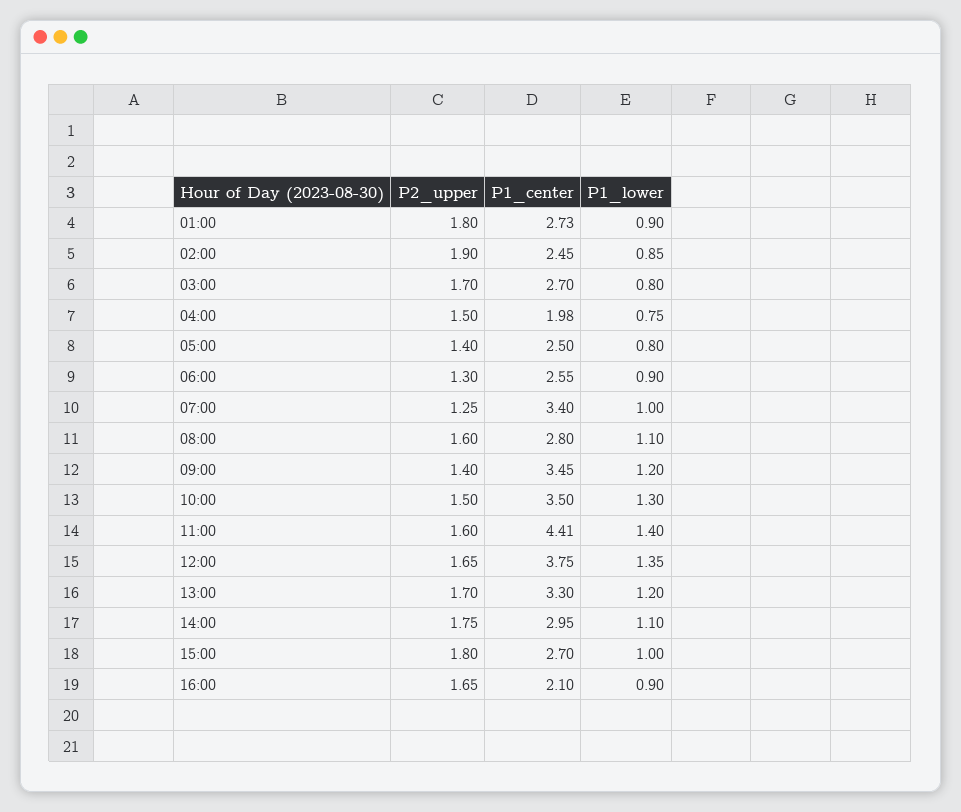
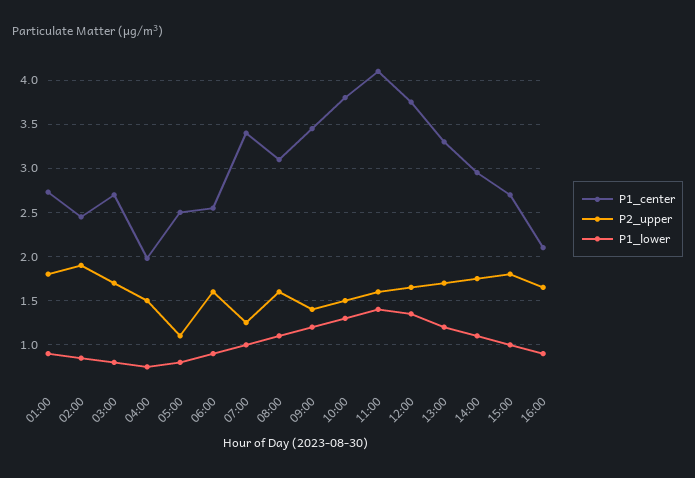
  {
    "P2_upper": {
      "01:00": 1.8,
      "02:00": 1.9,
      "03:00": 1.7,
      "04:00": 1.5,
-     "05:00": 1.4,
+     "05:00": 1.1,
-     "06:00": 1.3,
+     "06:00": 1.6,
      "07:00": 1.25,
      "08:00": 1.6,
      "09:00": 1.4,
      "10:00": 1.5,
      "11:00": 1.6,
      "12:00": 1.65,
      "13:00": 1.7,
      "14:00": 1.75,
      "15:00": 1.8,
      "16:00": 1.65
    },
    "P1_center": {
      "01:00": 2.73,
      "02:00": 2.45,
      "03:00": 2.7,
      "04:00": 1.98,
      "05:00": 2.5,
      "06:00": 2.55,
      "07:00": 3.4,
-     "08:00": 2.8,
+     "08:00": 3.1,
      "09:00": 3.45,
-     "10:00": 3.5,
+     "10:00": 3.8,
-     "11:00": 4.41,
+     "11:00": 4.1,
      "12:00": 3.75,
      "13:00": 3.3,
      "14:00": 2.95,
      "15:00": 2.7,
      "16:00": 2.1
    },
    "P1_lower": {
      "01:00": 0.9,
      "02:00": 0.85,
      "03:00": 0.8,
      "04:00": 0.75,
      "05:00": 0.8,
      "06:00": 0.9,
      "07:00": 1,
      "08:00": 1.1,
      "09:00": 1.2,
      "10:00": 1.3,
      "11:00": 1.4,
      "12:00": 1.35,
      "13:00": 1.2,
      "14:00": 1.1,
      "15:00": 1,
      "16:00": 0.9
    }
  }

